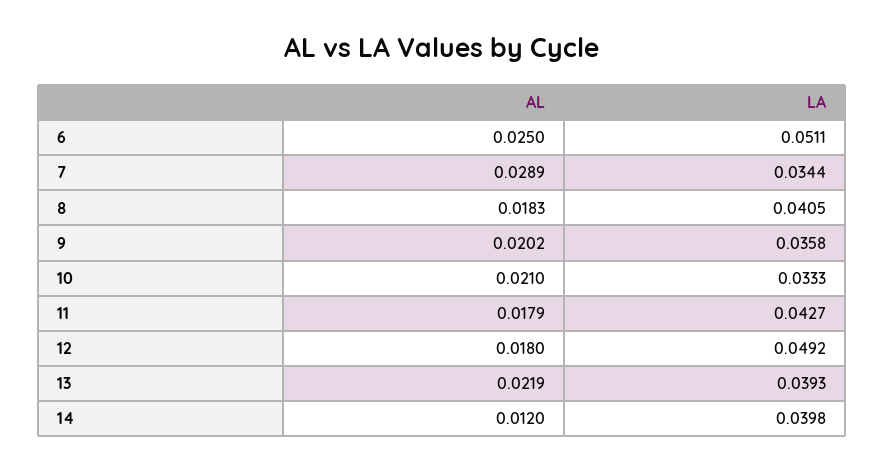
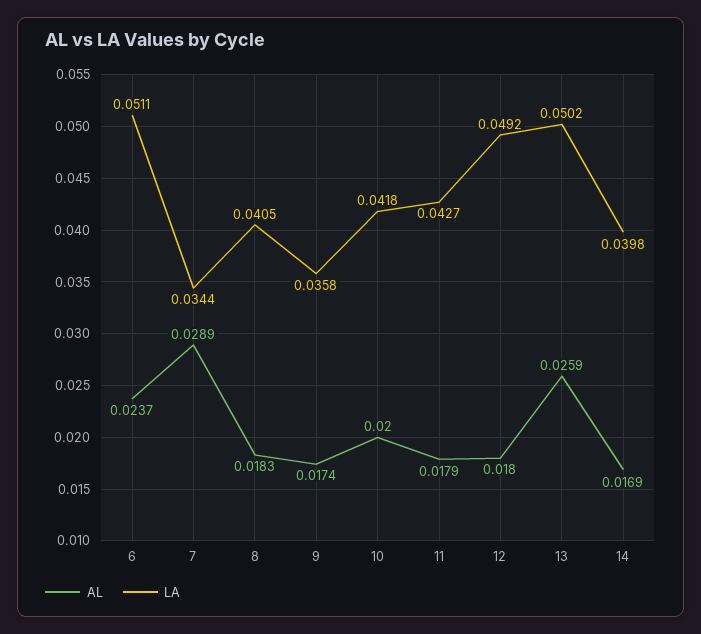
  {
    "AL": {
-     "6": 0.025,
+     "6": 0.0237,
      "7": 0.0289,
      "8": 0.0183,
-     "9": 0.0202,
+     "9": 0.0174,
-     "10": 0.021,
+     "10": 0.02,
      "11": 0.0179,
      "12": 0.018,
-     "13": 0.0219,
+     "13": 0.0259,
-     "14": 0.012
+     "14": 0.0169
    },
    "LA": {
      "6": 0.0511,
      "7": 0.0344,
      "8": 0.0405,
      "9": 0.0358,
-     "10": 0.0333,
+     "10": 0.0418,
      "11": 0.0427,
      "12": 0.0492,
-     "13": 0.0393,
+     "13": 0.0502,
      "14": 0.0398
    }
  }

